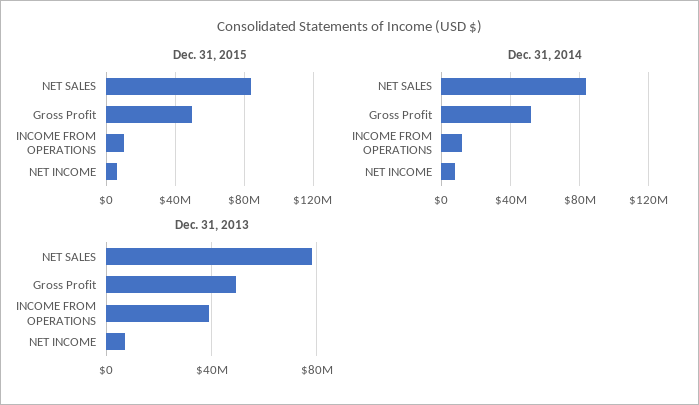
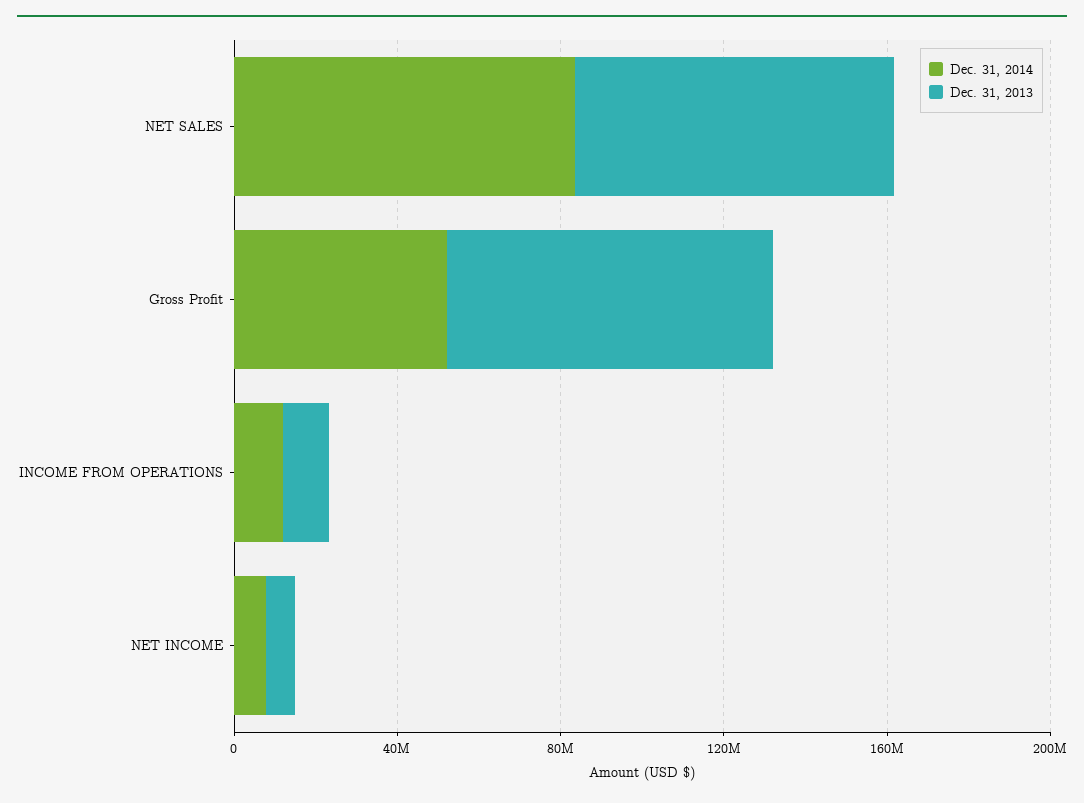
  {
-   "Dec. 31, 2015": {
-     "NET SALES": 85000000,
-     "Gross Profit": 50000000,
-     "INCOME FROM OPERATIONS": 10000000,
-     "NET INCOME": 5000000
-   },
    "Dec. 31, 2014": {
      "NET SALES": 85000000,
      "Gross Profit": 50000000,
      "INCOME FROM OPERATIONS": 10000000,
      "NET INCOME": 10000000
    },
    "Dec. 31, 2013": {
      "NET SALES": 80000000,
-     "Gross Profit": 50000000,
+     "Gross Profit": 80000000,
-     "INCOME FROM OPERATIONS": 40000000,
+     "INCOME FROM OPERATIONS": 10000000,
      "NET INCOME": 5000000
    }
  }

